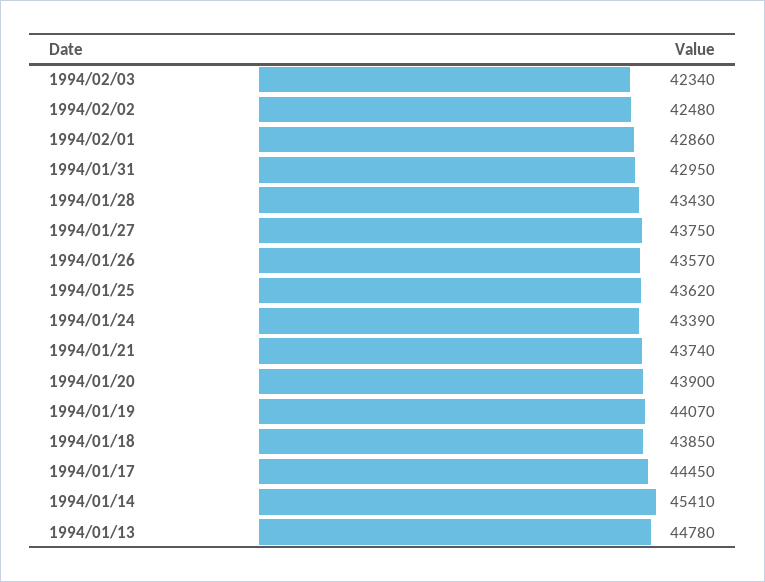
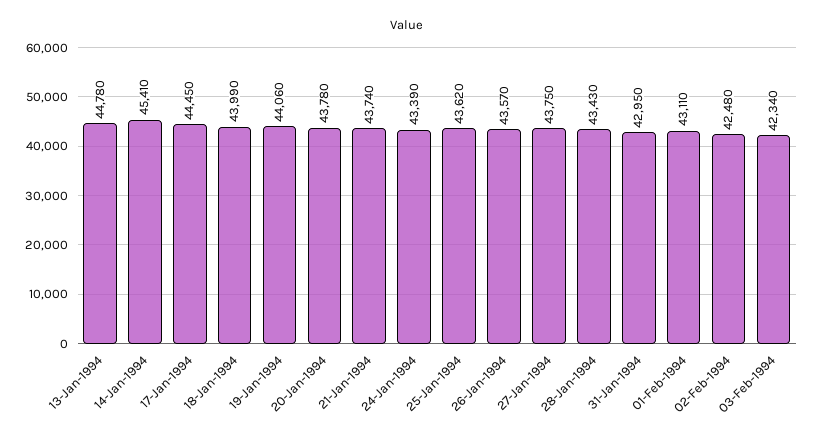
  {
    "1994/02/03": 42340,
    "1994/02/02": 42480,
-   "1994/02/01": 42860,
+   "1994/02/01": 43110,
    "1994/01/31": 42950,
    "1994/01/28": 43430,
    "1994/01/27": 43750,
    "1994/01/26": 43570,
    "1994/01/25": 43620,
    "1994/01/24": 43390,
    "1994/01/21": 43740,
-   "1994/01/20": 43900,
+   "1994/01/20": 43780,
-   "1994/01/19": 44070,
+   "1994/01/19": 44060,
-   "1994/01/18": 43850,
+   "1994/01/18": 43990,
    "1994/01/17": 44450,
    "1994/01/14": 45410,
    "1994/01/13": 44780
  }

